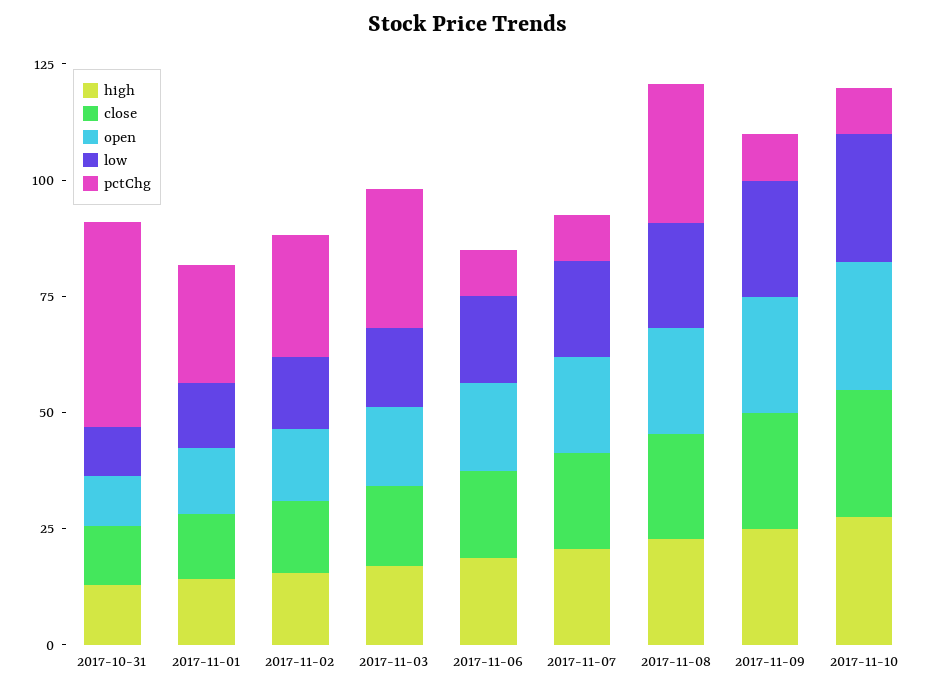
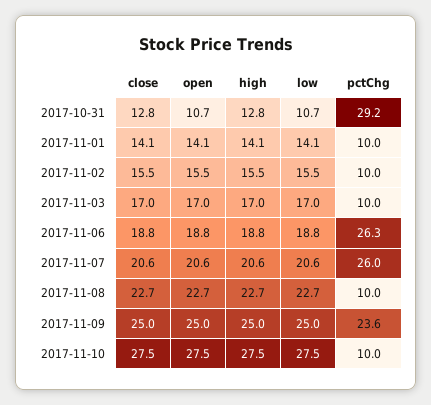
  {
    "high": {
      "2017-10-31": 12.8,
      "2017-11-01": 14.1,
      "2017-11-02": 15.5,
      "2017-11-03": 17,
      "2017-11-06": 18.8,
      "2017-11-07": 20.6,
      "2017-11-08": 22.7,
      "2017-11-09": 25,
      "2017-11-10": 27.5
    },
    "close": {
      "2017-10-31": 12.8,
      "2017-11-01": 14.1,
      "2017-11-02": 15.5,
      "2017-11-03": 17,
      "2017-11-06": 18.8,
      "2017-11-07": 20.6,
      "2017-11-08": 22.7,
      "2017-11-09": 25,
      "2017-11-10": 27.5
    },
    "open": {
      "2017-10-31": 10.7,
      "2017-11-01": 14.1,
      "2017-11-02": 15.5,
      "2017-11-03": 17,
      "2017-11-06": 18.8,
      "2017-11-07": 20.6,
      "2017-11-08": 22.7,
      "2017-11-09": 25,
      "2017-11-10": 27.5
    },
    "low": {
      "2017-10-31": 10.7,
      "2017-11-01": 14.1,
      "2017-11-02": 15.5,
      "2017-11-03": 17,
      "2017-11-06": 18.8,
      "2017-11-07": 20.6,
      "2017-11-08": 22.7,
      "2017-11-09": 25,
      "2017-11-10": 27.5
    },
    "pctChg": {
-     "2017-10-31": 45,
+     "2017-10-31": 29.2,
-     "2017-11-01": 25,
+     "2017-11-01": 10,
-     "2017-11-02": 25,
+     "2017-11-02": 10,
-     "2017-11-03": 30,
+     "2017-11-03": 10,
-     "2017-11-06": 10,
+     "2017-11-06": 26.3,
-     "2017-11-07": 10,
+     "2017-11-07": 26,
-     "2017-11-08": 30,
+     "2017-11-08": 10,
-     "2017-11-09": 10,
+     "2017-11-09": 23.6,
      "2017-11-10": 10
    }
  }

